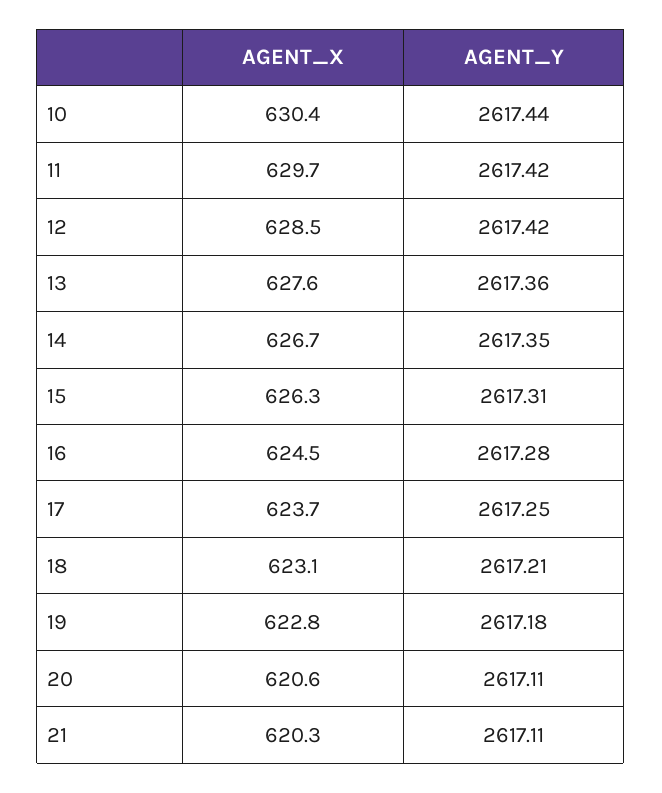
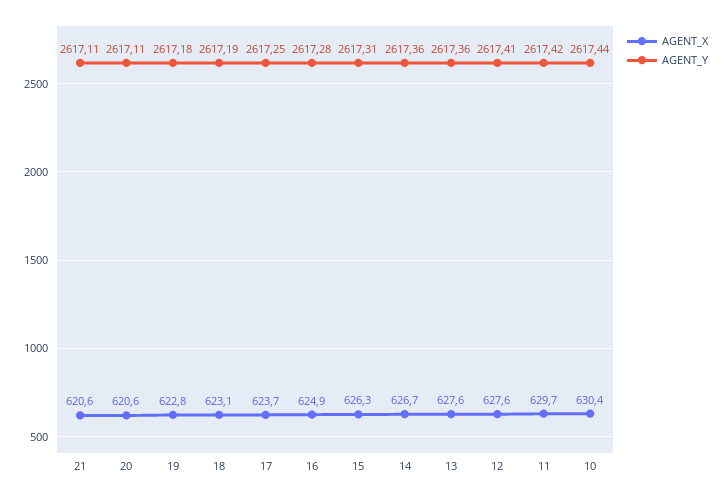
  {
    "AGENT_X": {
      "10": 630.4,
      "11": 629.7,
-     "12": 628.5,
+     "12": 627.6,
      "13": 627.6,
      "14": 626.7,
      "15": 626.3,
-     "16": 624.5,
+     "16": 624.9,
      "17": 623.7,
      "18": 623.1,
      "19": 622.8,
      "20": 620.6,
-     "21": 620.3
+     "21": 620.6
    },
    "AGENT_Y": {
      "10": 2617.44,
      "11": 2617.42,
-     "12": 2617.42,
+     "12": 2617.41,
      "13": 2617.36,
-     "14": 2617.35,
+     "14": 2617.36,
      "15": 2617.31,
      "16": 2617.28,
      "17": 2617.25,
-     "18": 2617.21,
+     "18": 2617.19,
      "19": 2617.18,
      "20": 2617.11,
      "21": 2617.11
    }
  }

